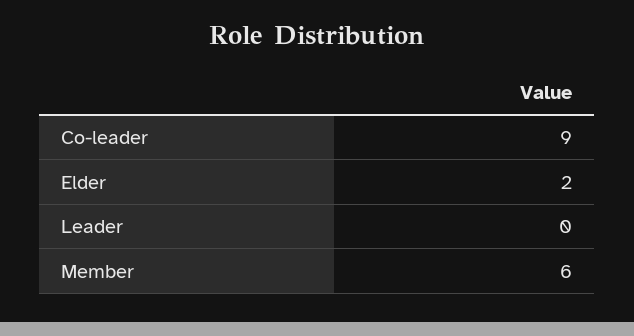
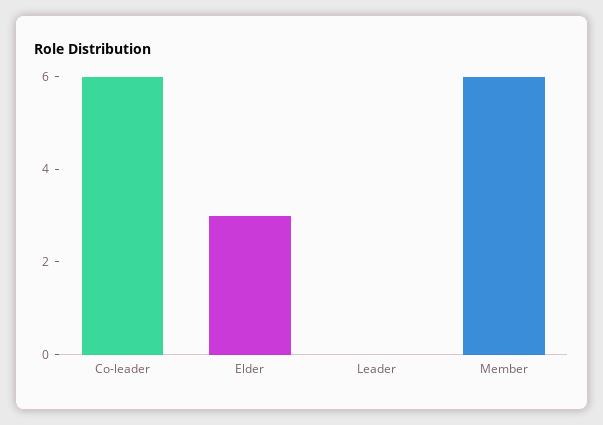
  {
-   "Co-leader": 9,
+   "Co-leader": 6,
-   "Elder": 2,
+   "Elder": 3,
    "Leader": 0,
    "Member": 6
  }

